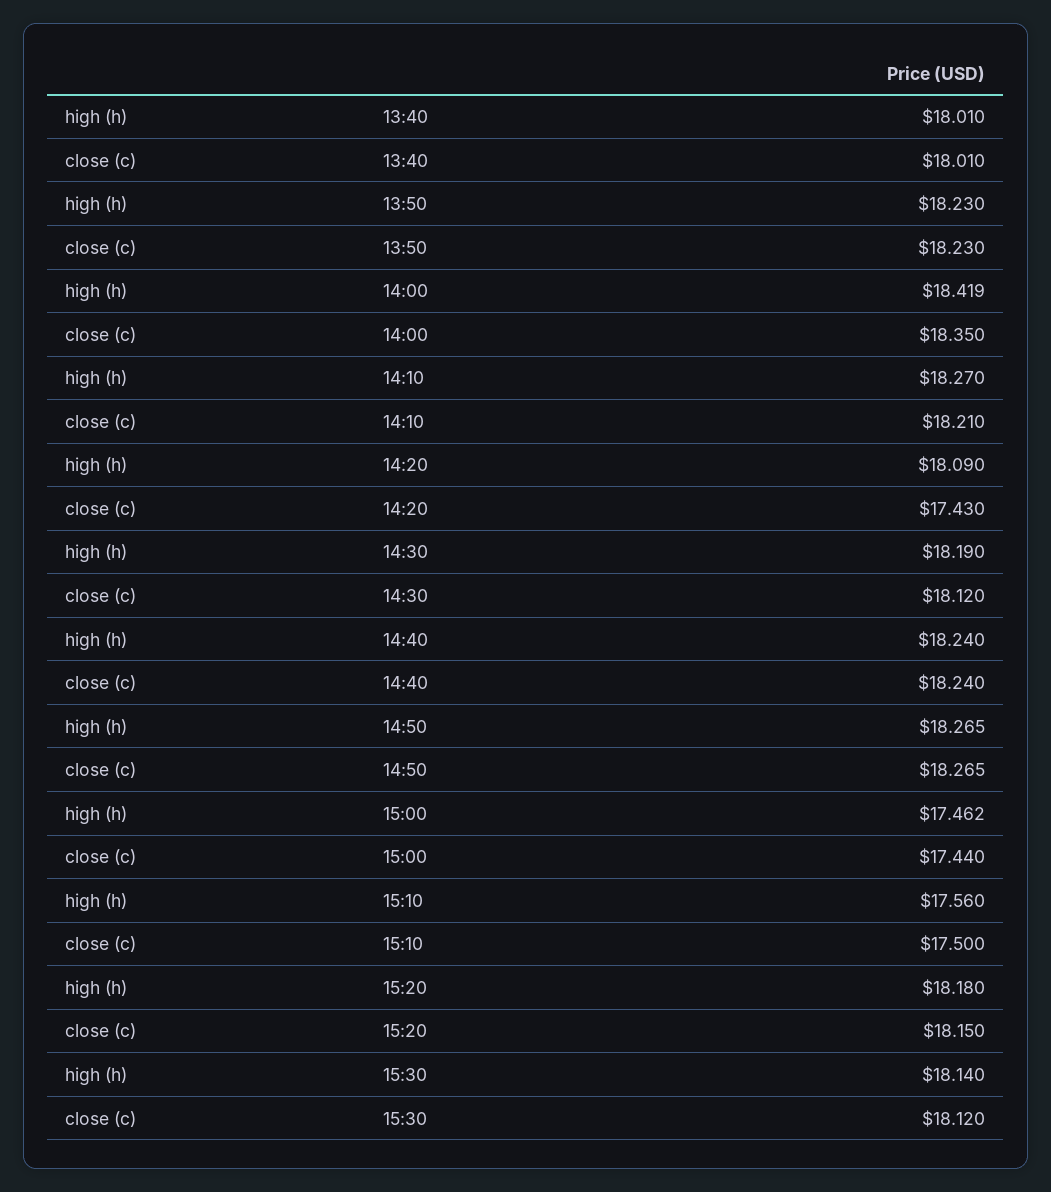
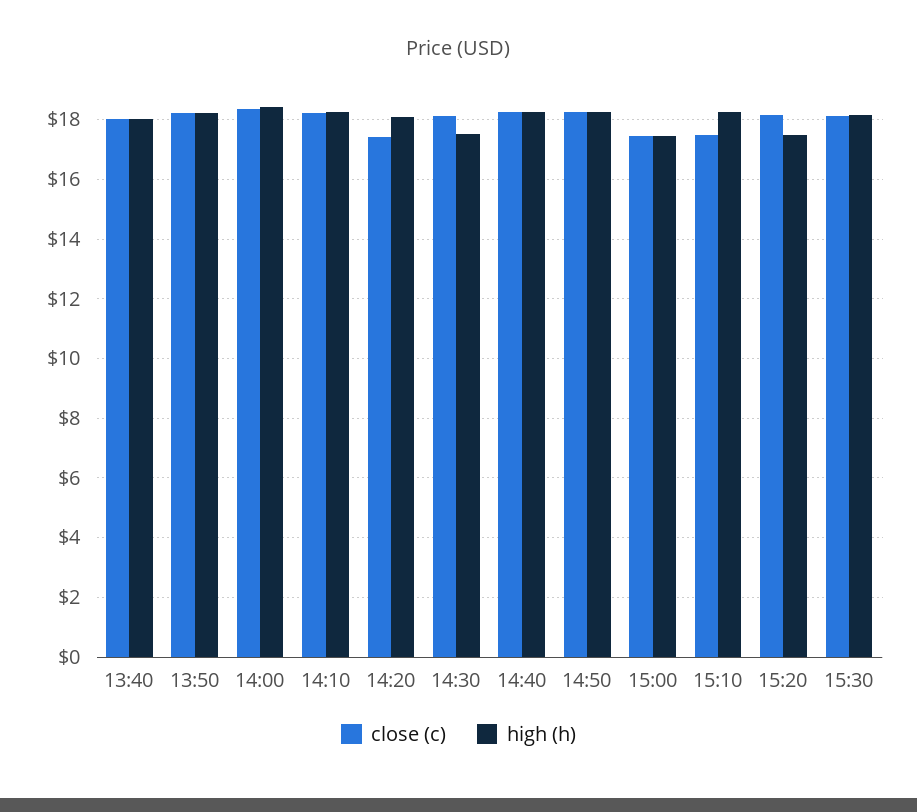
  {
    "high (h)": {
      "13:40": 18.01,
      "13:50": 18.23,
      "14:00": 18.419,
      "14:10": 18.27,
      "14:20": 18.09,
-     "14:30": 18.19,
+     "14:30": 17.5,
      "14:40": 18.24,
      "14:50": 18.265,
      "15:00": 17.462,
-     "15:10": 17.56,
+     "15:10": 18.25,
-     "15:20": 18.18,
+     "15:20": 17.5,
      "15:30": 18.14
    },
    "close (c)": {
      "13:40": 18.01,
      "13:50": 18.23,
      "14:00": 18.35,
      "14:10": 18.21,
      "14:20": 17.43,
      "14:30": 18.12,
      "14:40": 18.24,
      "14:50": 18.265,
      "15:00": 17.44,
      "15:10": 17.5,
      "15:20": 18.15,
      "15:30": 18.12
    }
  }

